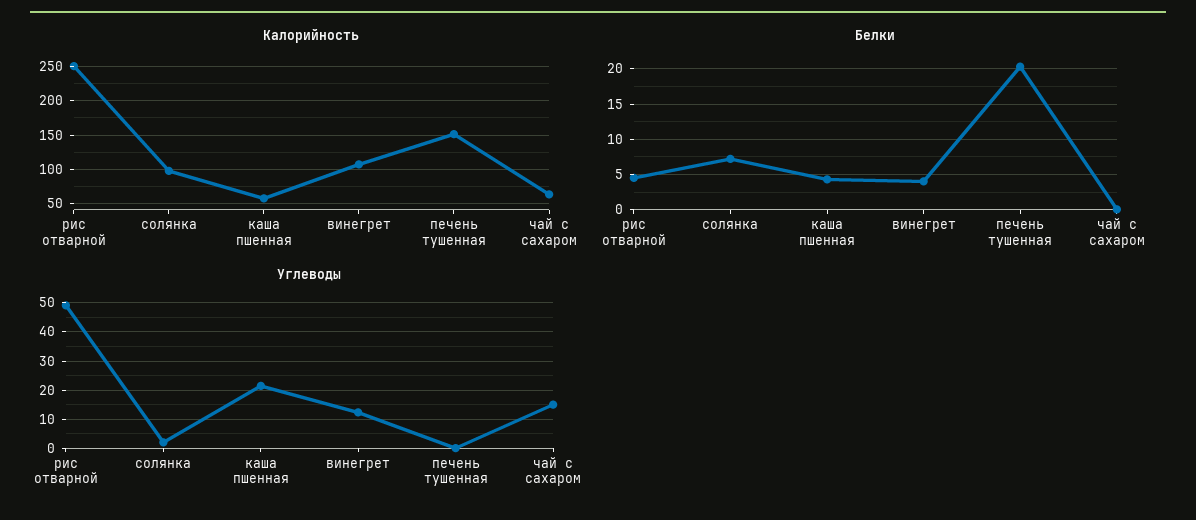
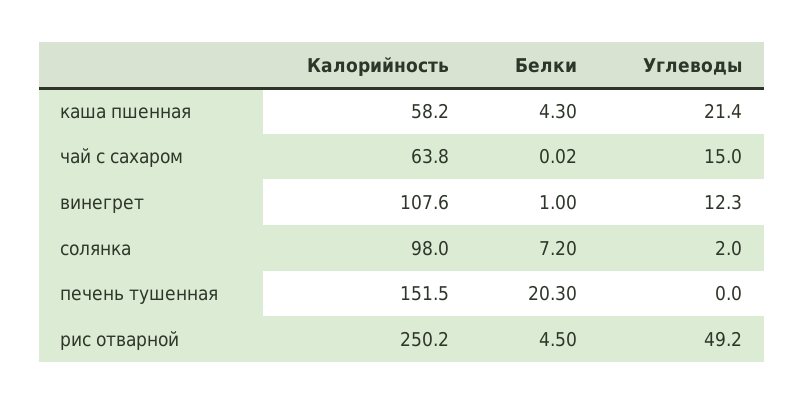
  {
    "Калорийность": {
      "рис отварной": 250.2,
      "солянка": 98,
      "каша пшенная": 58.2,
      "винегрет": 107.6,
      "печень тушенная": 151.5,
      "чай с сахаром": 63.8
    },
    "Белки": {
      "рис отварной": 4.5,
      "солянка": 7.2,
      "каша пшенная": 4.3,
-     "винегрет": 4,
+     "винегрет": 1,
      "печень тушенная": 20.3,
      "чай с сахаром": 0.02
    },
    "Углеводы": {
      "рис отварной": 49.2,
      "солянка": 2,
      "каша пшенная": 21.4,
      "винегрет": 12.3,
      "печень тушенная": 0,
      "чай с сахаром": 15
    }
  }

